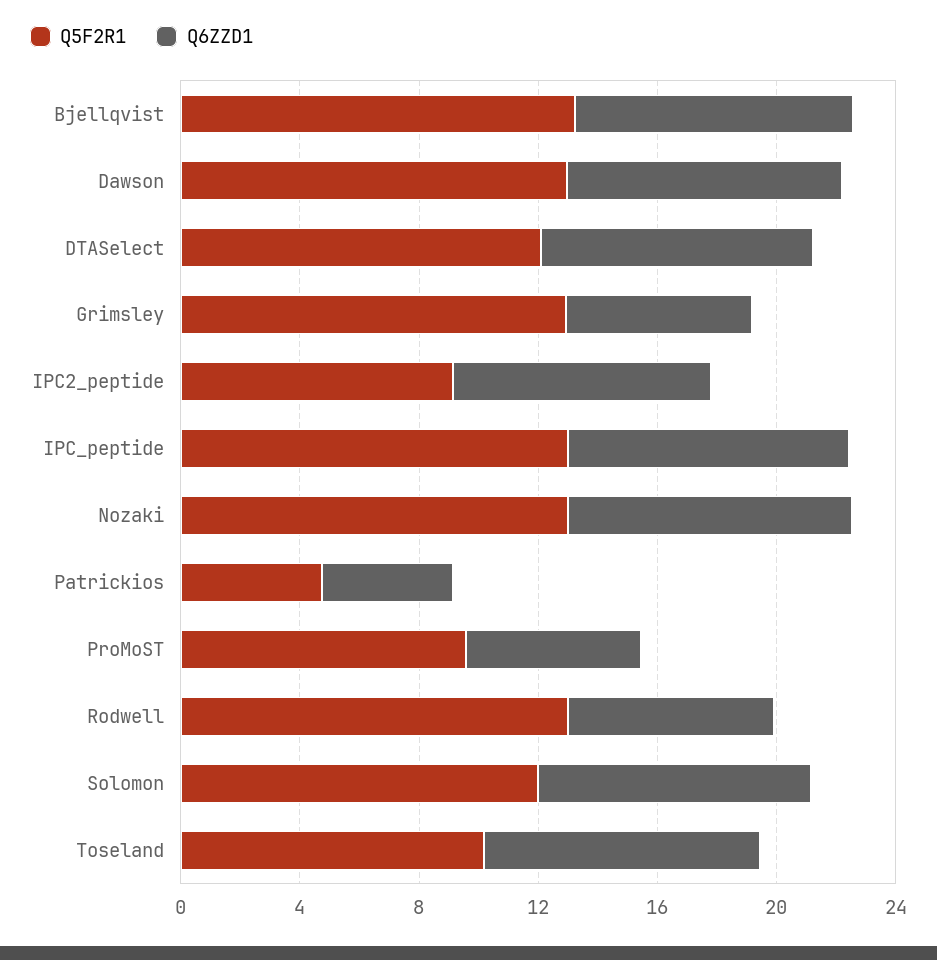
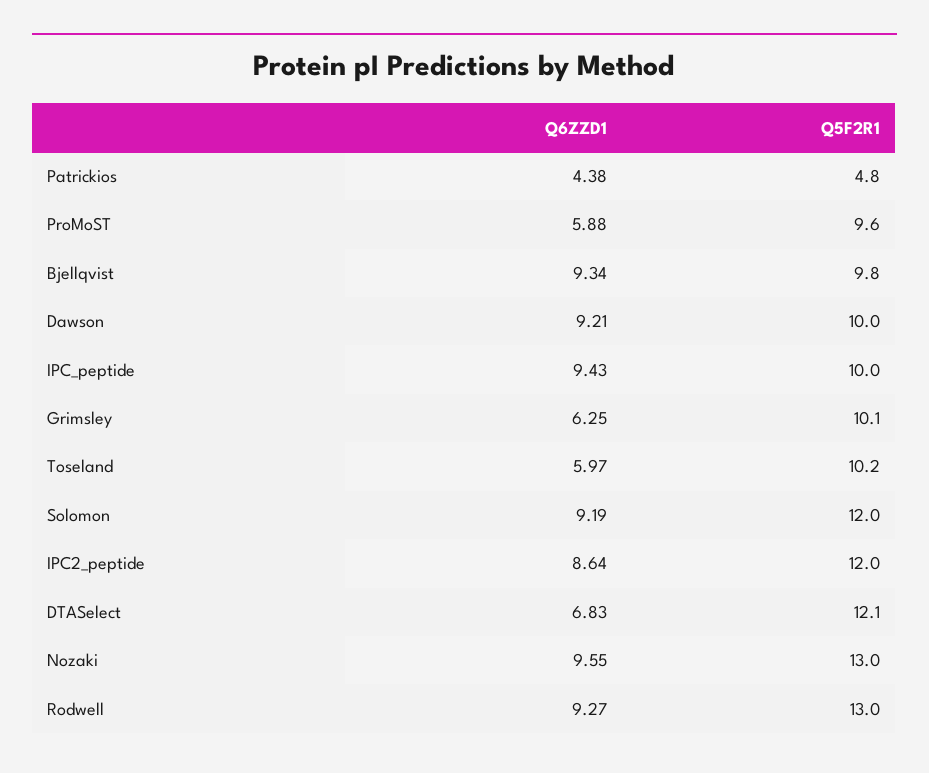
  {
    "Q5F2R1": {
-     "Bjellqvist": 13,
+     "Bjellqvist": 9.8,
-     "Dawson": 13,
+     "Dawson": 10,
      "DTASelect": 12.1,
-     "Grimsley": 13,
+     "Grimsley": 10.1,
-     "IPC2_peptide": 9,
+     "IPC2_peptide": 12,
-     "IPC_peptide": 13,
+     "IPC_peptide": 10,
      "Nozaki": 13,
      "Patrickios": 4.8,
      "ProMoST": 9.6,
      "Rodwell": 13,
      "Solomon": 12,
      "Toseland": 10.2
    },
    "Q6ZZD1": {
      "Bjellqvist": 9.34,
      "Dawson": 9.21,
-     "DTASelect": 9,
+     "DTASelect": 6.83,
      "Grimsley": 6.25,
      "IPC2_peptide": 8.64,
      "IPC_peptide": 9.43,
      "Nozaki": 9.55,
      "Patrickios": 4.38,
      "ProMoST": 5.88,
-     "Rodwell": 7,
+     "Rodwell": 9.27,
      "Solomon": 9.19,
-     "Toseland": 9
+     "Toseland": 5.97
    }
  }

